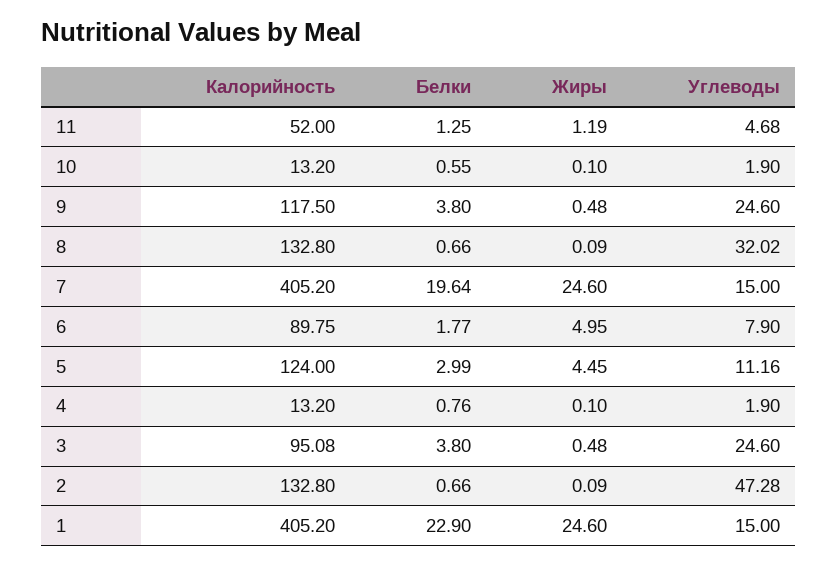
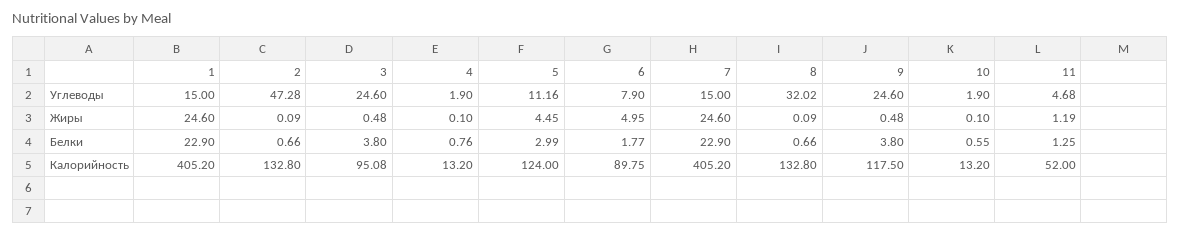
  {
    "Калорийность": {
      "11": 52,
      "10": 13.2,
      "9": 117.5,
      "8": 132.8,
      "7": 405.2,
      "6": 89.75,
      "5": 124,
      "4": 13.2,
      "3": 95.08,
      "2": 132.8,
      "1": 405.2
    },
    "Белки": {
      "11": 1.25,
      "10": 0.55,
      "9": 3.8,
      "8": 0.66,
-     "7": 19.64,
+     "7": 22.9,
      "6": 1.77,
      "5": 2.99,
      "4": 0.76,
      "3": 3.8,
      "2": 0.66,
      "1": 22.9
    },
    "Жиры": {
      "11": 1.19,
      "10": 0.1,
      "9": 0.48,
      "8": 0.09,
      "7": 24.6,
      "6": 4.95,
      "5": 4.45,
      "4": 0.1,
      "3": 0.48,
      "2": 0.09,
      "1": 24.6
    },
    "Углеводы": {
      "11": 4.68,
      "10": 1.9,
      "9": 24.6,
      "8": 32.02,
      "7": 15,
      "6": 7.9,
      "5": 11.16,
      "4": 1.9,
      "3": 24.6,
      "2": 47.28,
      "1": 15
    }
  }

